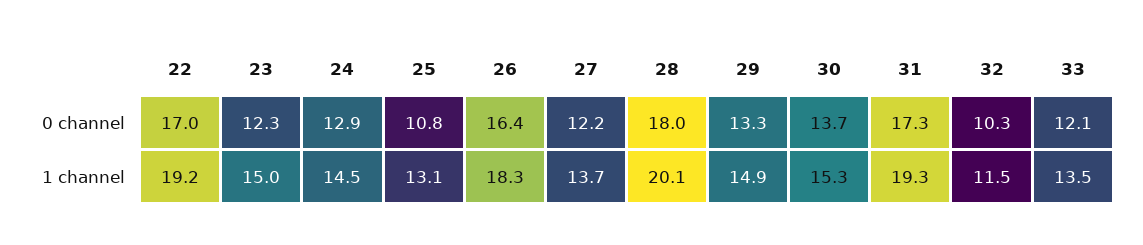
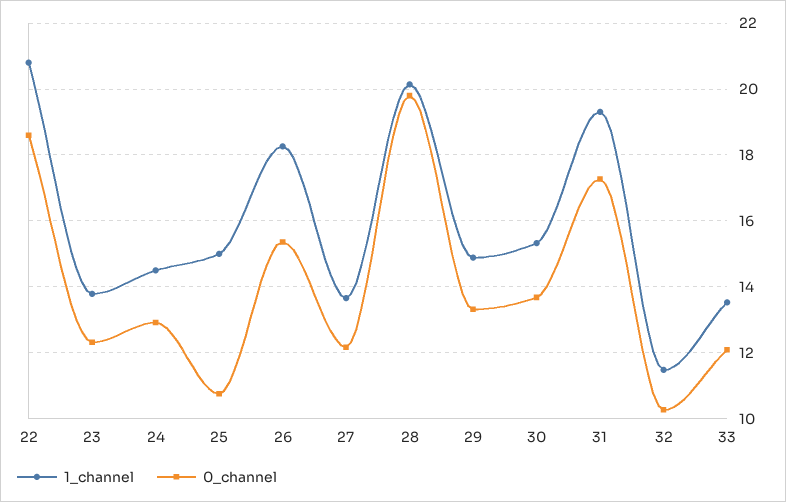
  {
    "0 channel": {
-     "22": 17,
+     "22": 18.6,
      "23": 12.3,
      "24": 12.9,
      "25": 10.8,
-     "26": 16.4,
+     "26": 15.4,
      "27": 12.2,
-     "28": 18,
+     "28": 19.8,
      "29": 13.3,
      "30": 13.7,
      "31": 17.3,
      "32": 10.3,
      "33": 12.1
    },
    "1 channel": {
-     "22": 19.2,
+     "22": 20.8,
-     "23": 15,
+     "23": 13.8,
      "24": 14.5,
-     "25": 13.1,
+     "25": 15,
      "26": 18.3,
      "27": 13.7,
      "28": 20.1,
      "29": 14.9,
      "30": 15.3,
      "31": 19.3,
      "32": 11.5,
      "33": 13.5
    }
  }

